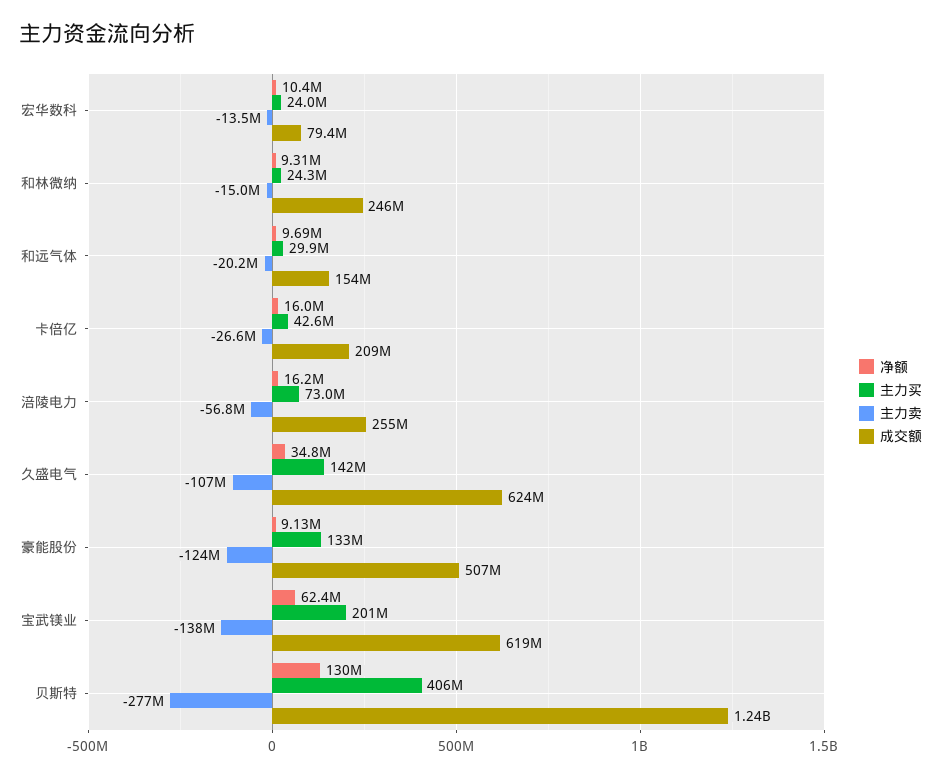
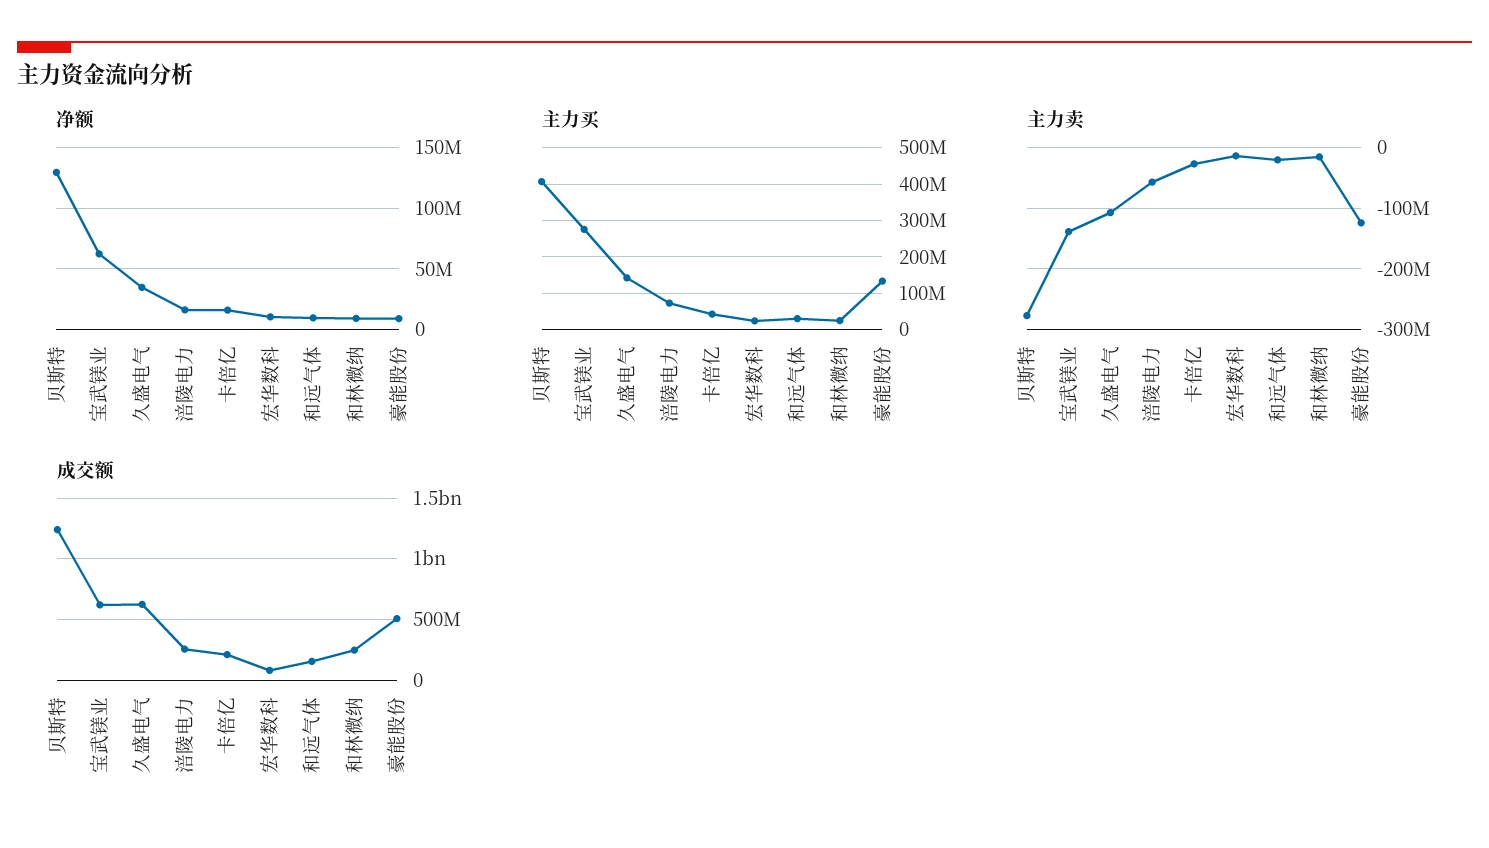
  {
    "净额": {
      "宏华数科": 10400000,
      "和林微纳": 9310000,
      "和远气体": 9690000,
      "卡倍亿": 16000000,
      "涪陵电力": 16200000,
      "久盛电气": 34800000,
      "豪能股份": 9130000,
      "宝武镁业": 62400000,
      "贝斯特": 130000000
    },
    "主力买": {
      "宏华数科": 24000000,
      "和林微纳": 24300000,
      "和远气体": 29900000,
      "卡倍亿": 42600000,
      "涪陵电力": 73000000,
      "久盛电气": 142000000,
      "豪能股份": 133000000,
-     "宝武镁业": 201000000,
+     "宝武镁业": 280000000,
      "贝斯特": 406000000
    },
    "主力卖": {
      "宏华数科": -13500000,
      "和林微纳": -15000000,
      "和远气体": -20200000,
      "卡倍亿": -26600000,
      "涪陵电力": -56800000,
      "久盛电气": -107000000,
      "豪能股份": -124000000,
      "宝武镁业": -138000000,
      "贝斯特": -277000000
    },
    "成交额": {
      "宏华数科": 79400000,
      "和林微纳": 246000000,
      "和远气体": 154000000,
      "卡倍亿": 209000000,
      "涪陵电力": 255000000,
      "久盛电气": 624000000,
      "豪能股份": 507000000,
      "宝武镁业": 619000000,
      "贝斯特": 1240000000
    }
  }

